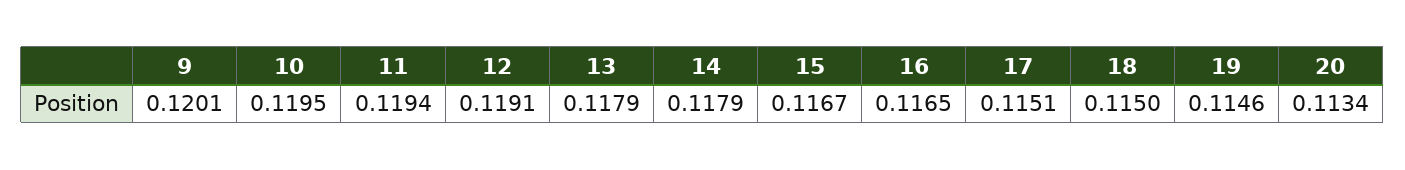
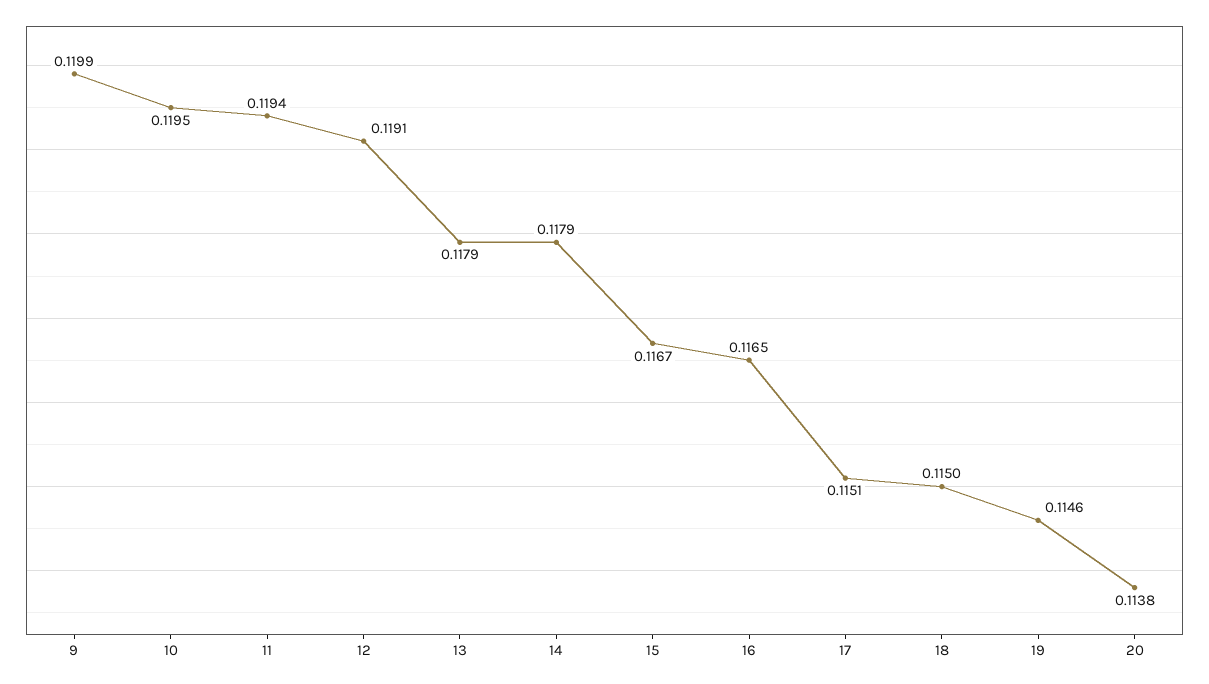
  {
-   "9": 0.1201,
+   "9": 0.1199,
    "10": 0.1195,
    "11": 0.1194,
    "12": 0.1191,
    "13": 0.1179,
    "14": 0.1179,
    "15": 0.1167,
    "16": 0.1165,
    "17": 0.1151,
    "18": 0.115,
    "19": 0.1146,
-   "20": 0.1134
+   "20": 0.1138
  }

